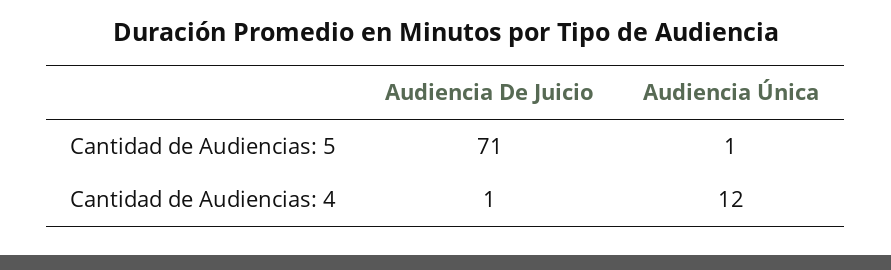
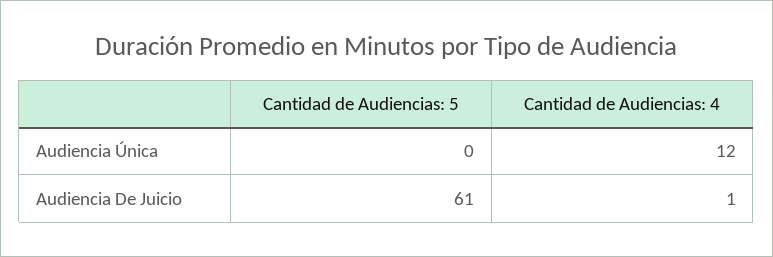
  {
    "Audiencia De Juicio": {
-     "Cantidad de Audiencias: 5": 71,
+     "Cantidad de Audiencias: 5": 61,
      "Cantidad de Audiencias: 4": 1
    },
    "Audiencia Única": {
-     "Cantidad de Audiencias: 5": 1,
+     "Cantidad de Audiencias: 5": 0,
      "Cantidad de Audiencias: 4": 12
    }
  }

